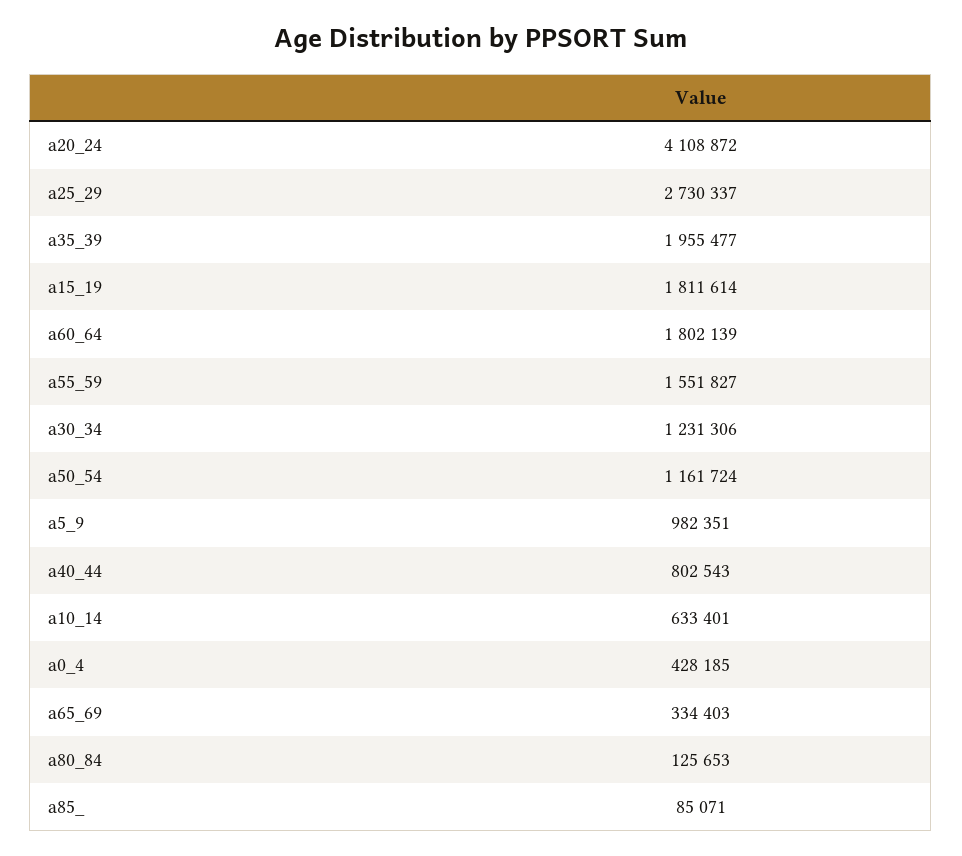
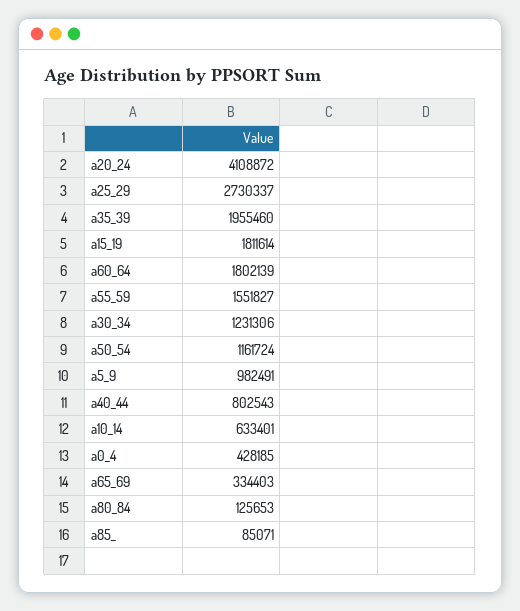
  {
    "a20_24": 4108872,
    "a25_29": 2730337,
-   "a35_39": 1955477,
+   "a35_39": 1955460,
    "a15_19": 1811614,
    "a60_64": 1802139,
    "a55_59": 1551827,
    "a30_34": 1231306,
    "a50_54": 1161724,
-   "a5_9": 982351,
+   "a5_9": 982491,
    "a40_44": 802543,
    "a10_14": 633401,
    "a0_4": 428185,
    "a65_69": 334403,
    "a80_84": 125653,
    "a85_": 85071
  }

